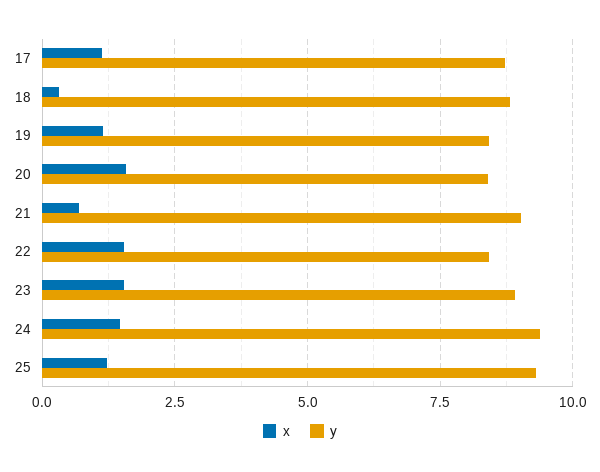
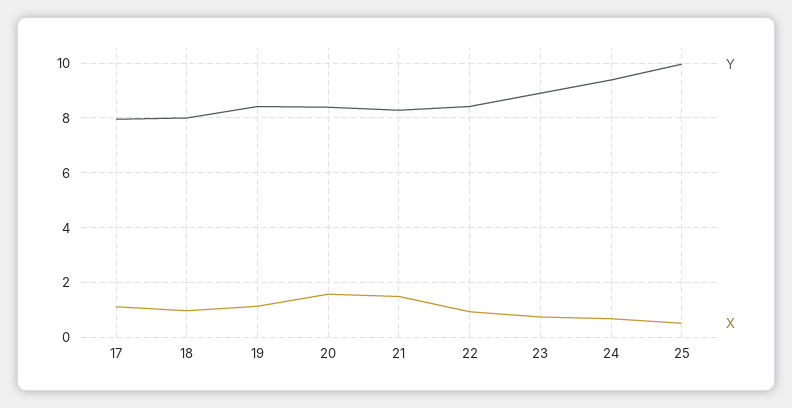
  {
    "x": {
      "17": 1.25,
-     "18": 0.25,
+     "18": 1,
      "19": 1.25,
      "20": 1.5,
-     "21": 0.75,
+     "21": 1.5,
-     "22": 1.5,
+     "22": 1,
-     "23": 1.5,
+     "23": 0.75,
-     "24": 1.5,
+     "24": 0.75,
-     "25": 1.25
+     "25": 0.5
    },
    "y": {
-     "17": 8.75,
+     "17": 8,
-     "18": 8.75,
+     "18": 8,
      "19": 8.5,
      "20": 8.5,
-     "21": 9,
+     "21": 8.25,
      "22": 8.5,
      "23": 9,
      "24": 9.5,
-     "25": 9.25
+     "25": 10
    }
  }

